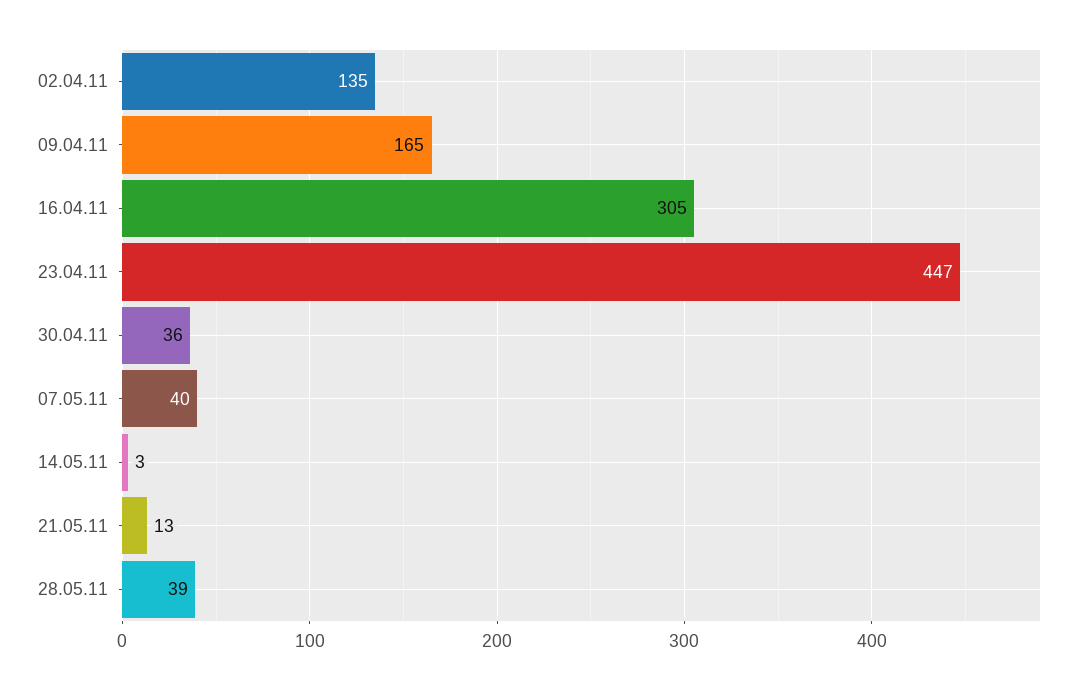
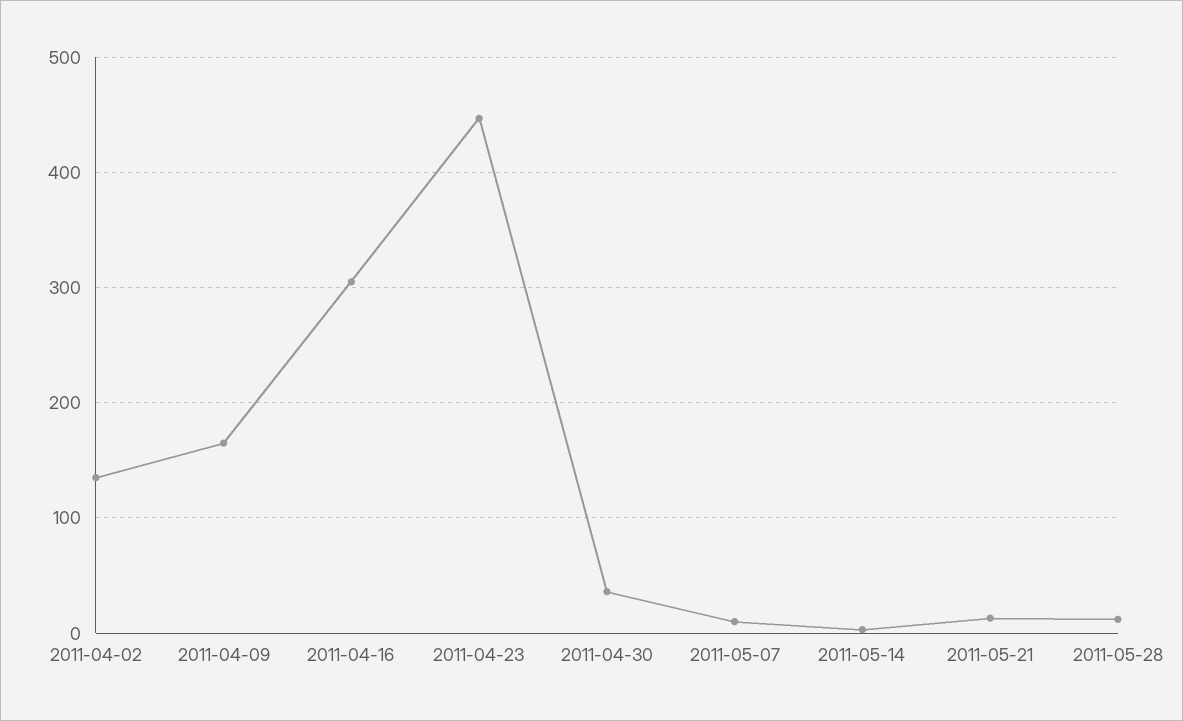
  {
    "02.04.11": 135,
    "09.04.11": 165,
    "16.04.11": 305,
    "23.04.11": 447,
    "30.04.11": 36,
-   "07.05.11": 40,
+   "07.05.11": 10,
    "14.05.11": 3,
    "21.05.11": 13,
-   "28.05.11": 39
+   "28.05.11": 10
  }

